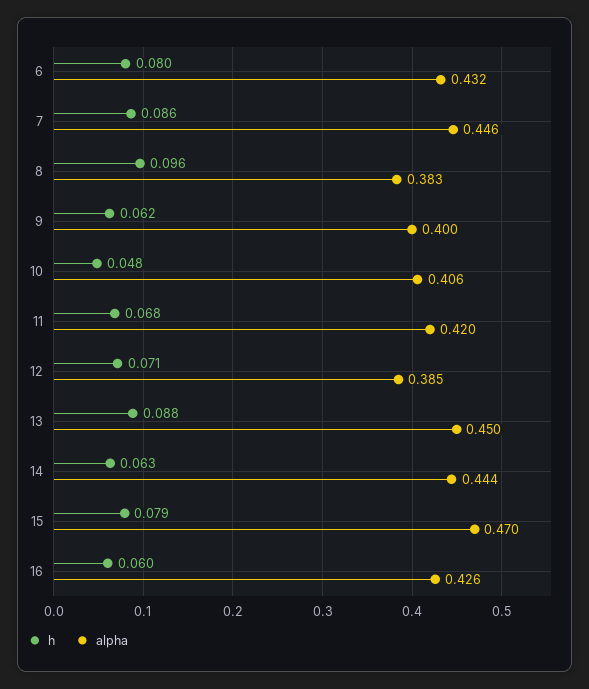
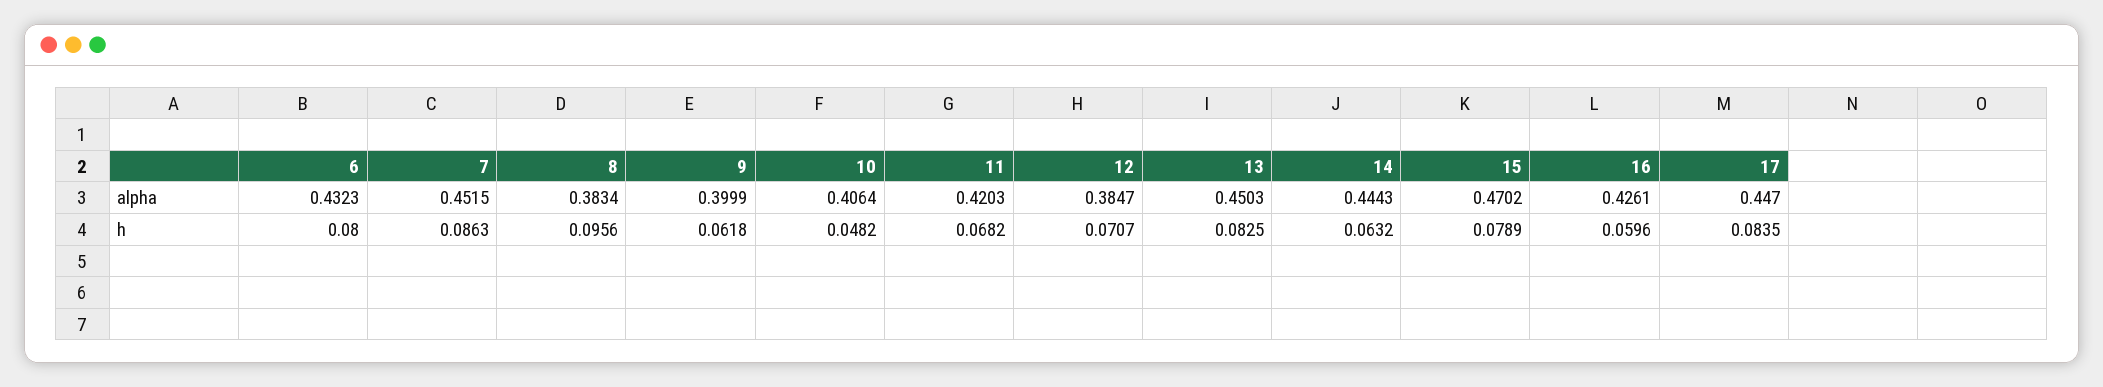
  {
    "h": {
      "6": 0.08,
      "7": 0.0863,
      "8": 0.0956,
      "9": 0.0618,
      "10": 0.0482,
      "11": 0.0682,
      "12": 0.0707,
-     "13": 0.088,
+     "13": 0.0825,
      "14": 0.0632,
      "15": 0.0789,
-     "16": 0.0596
+     "16": 0.0596,
+     "17": 0.0835
    },
    "alpha": {
      "6": 0.4323,
-     "7": 0.446,
+     "7": 0.4515,
      "8": 0.3834,
      "9": 0.3999,
      "10": 0.4064,
      "11": 0.4203,
      "12": 0.3847,
      "13": 0.4503,
      "14": 0.4443,
      "15": 0.4702,
-     "16": 0.4261
+     "16": 0.4261,
+     "17": 0.447
    }
  }

